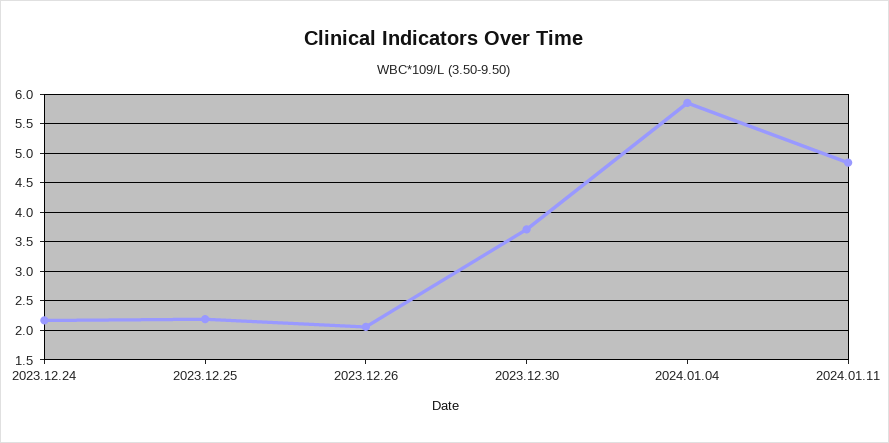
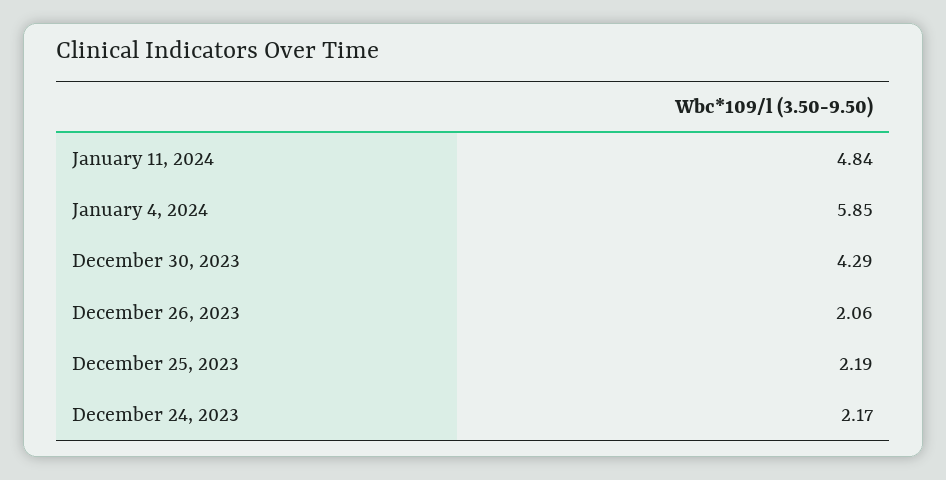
  {
    "2023.12.24": 2.17,
    "2023.12.25": 2.19,
    "2023.12.26": 2.06,
-   "2023.12.30": 3.75,
+   "2023.12.30": 4.29,
    "2024.01.04": 5.85,
    "2024.01.11": 4.84
  }

